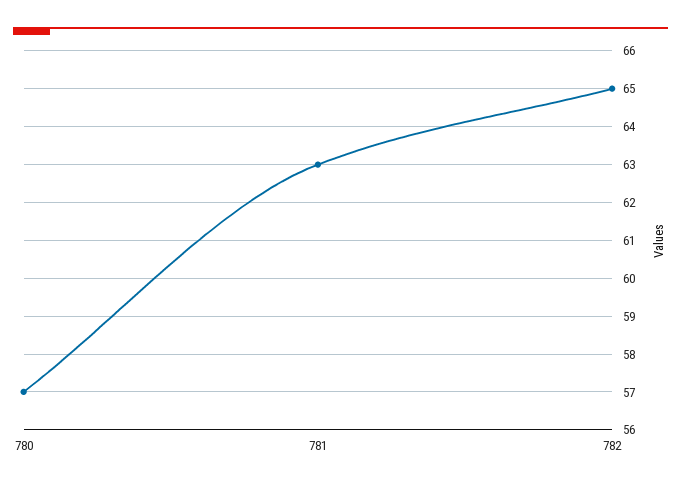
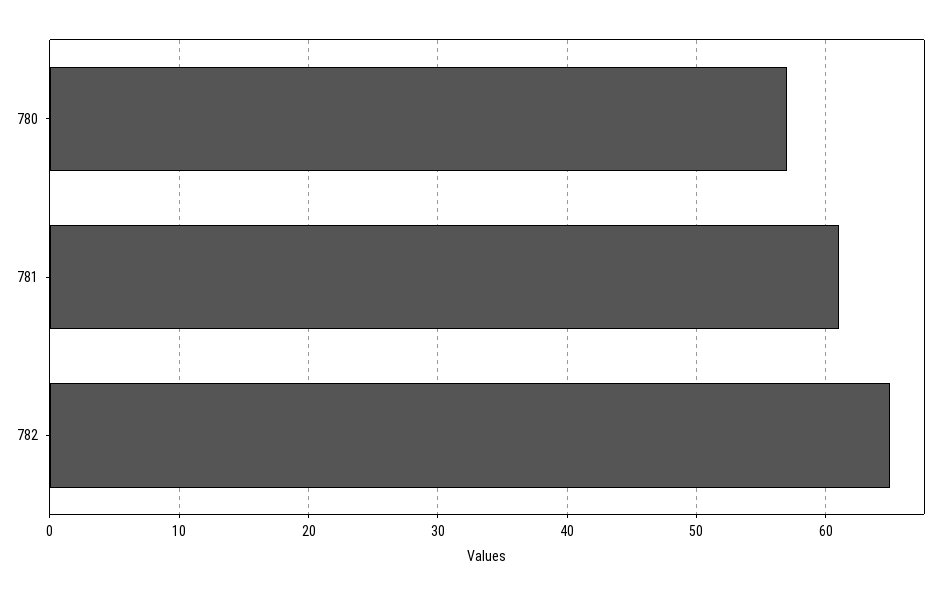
  {
    "780": 57,
-   "781": 63,
+   "781": 61,
    "782": 65
  }

